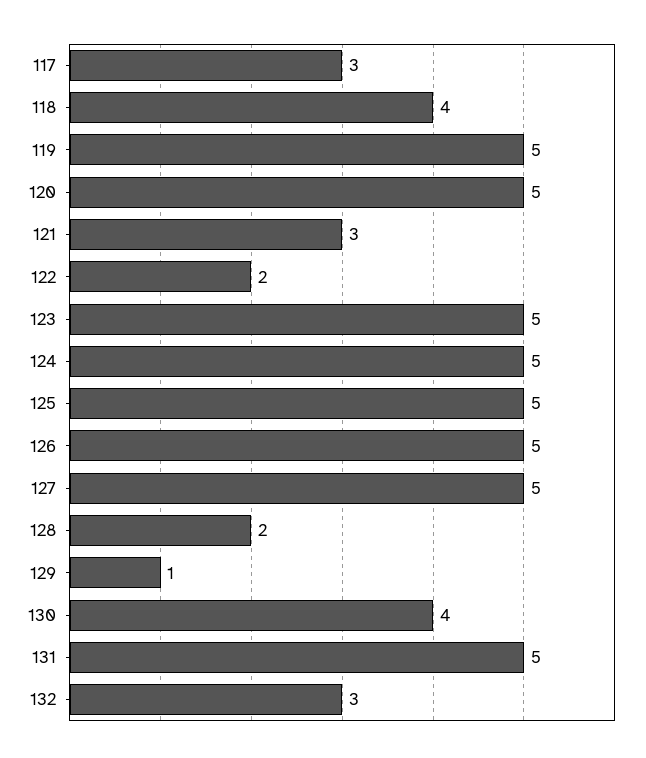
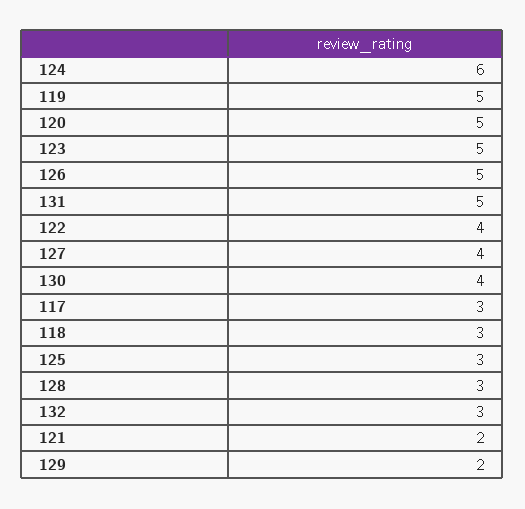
  {
    "117": 3,
-   "118": 4,
+   "118": 3,
    "119": 5,
    "120": 5,
-   "121": 3,
+   "121": 2,
-   "122": 2,
+   "122": 4,
    "123": 5,
-   "124": 5,
+   "124": 6,
-   "125": 5,
+   "125": 3,
    "126": 5,
-   "127": 5,
+   "127": 4,
-   "128": 2,
+   "128": 3,
-   "129": 1,
+   "129": 2,
    "130": 4,
    "131": 5,
    "132": 3
  }

